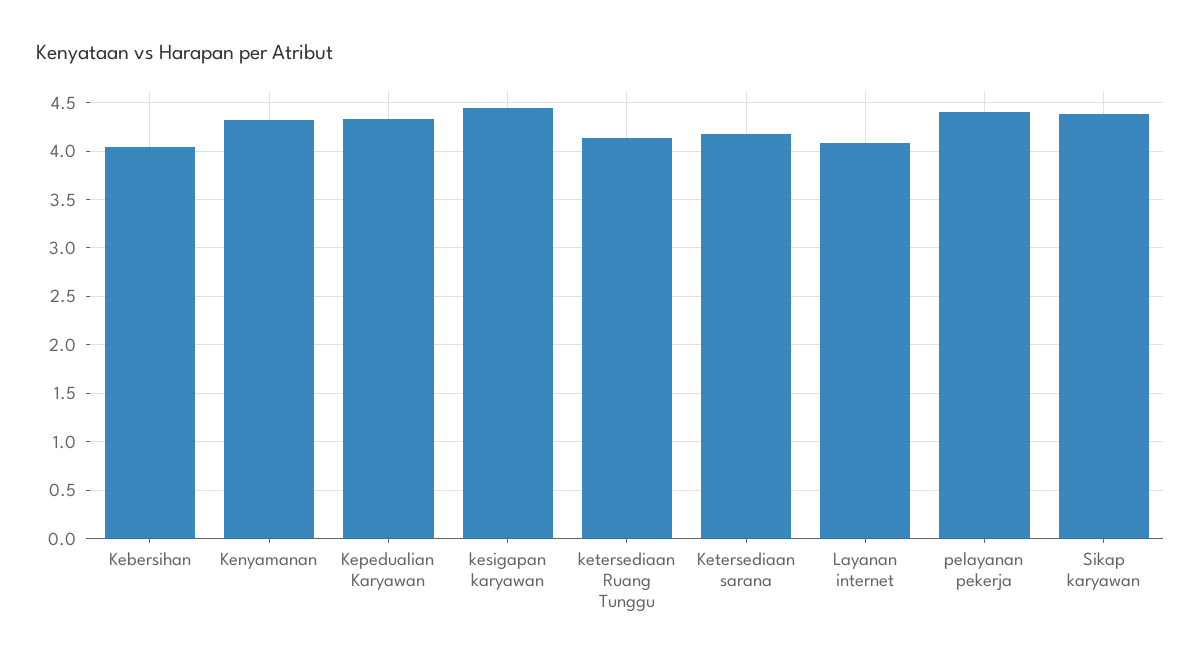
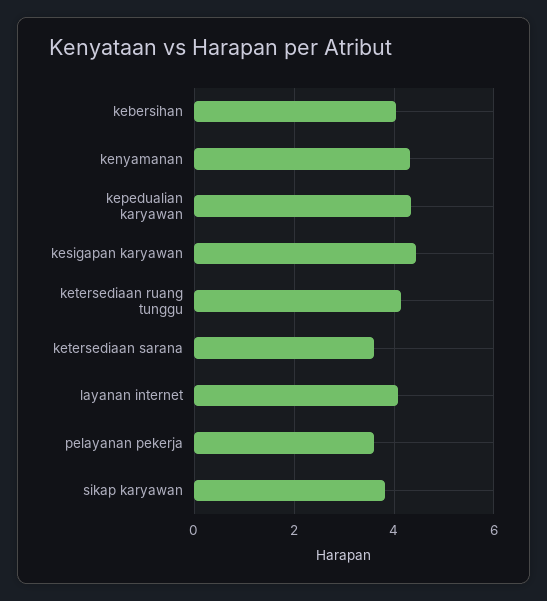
  {
    "Kebersihan": 4,
    "Kenyamanan": 4.3,
    "Kepedualian Karyawan": 4.3,
    "kesigapan karyawan": 4.4,
    "ketersediaan Ruang Tunggu": 4.1,
-   "Ketersediaan sarana": 4.2,
+   "Ketersediaan sarana": 3.6,
    "Layanan internet": 4.1,
-   "pelayanan pekerja": 4.4,
+   "pelayanan pekerja": 3.6,
-   "Sikap karyawan": 4.4
+   "Sikap karyawan": 3.8
  }

